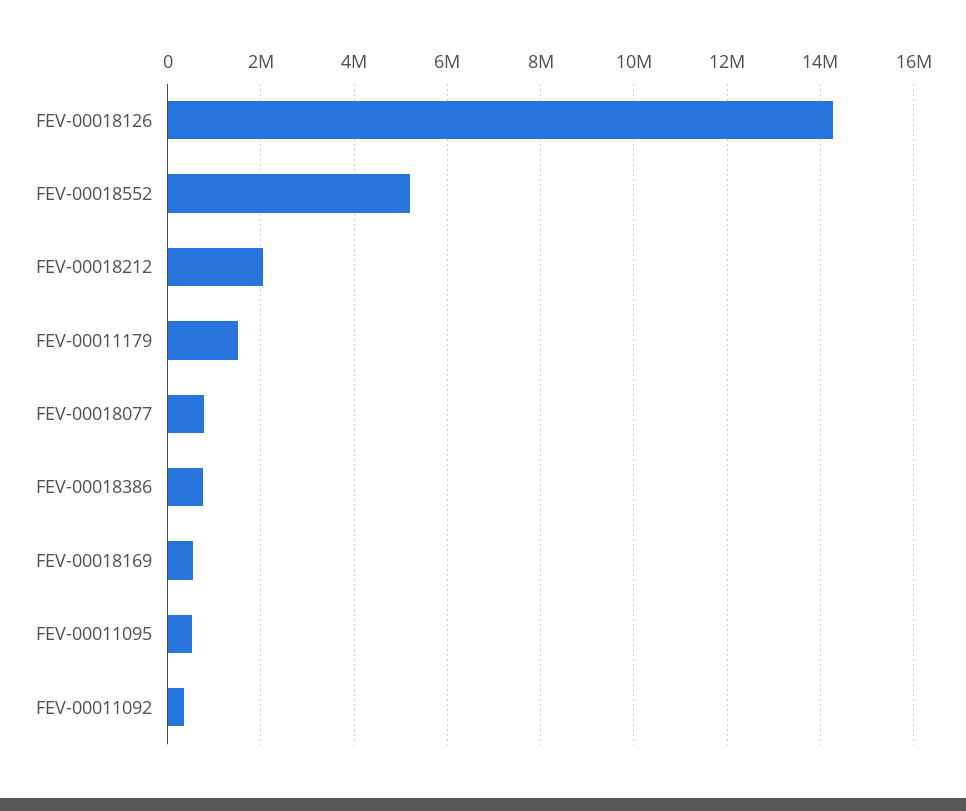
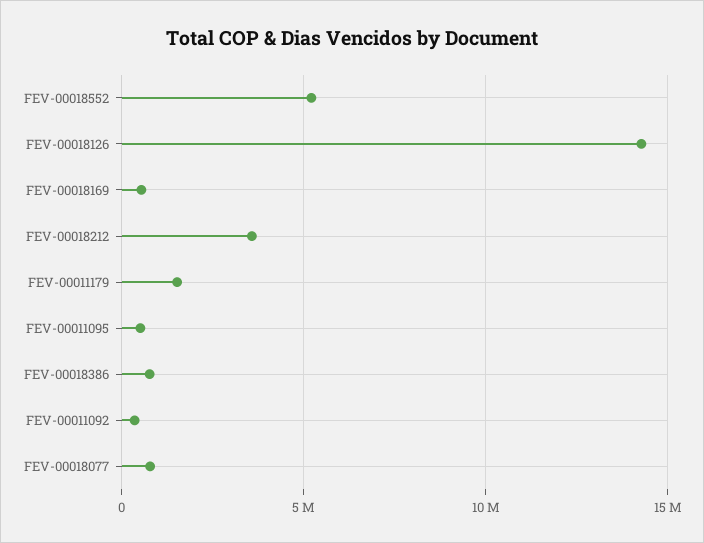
  {
    "FEV-00018126": 14200000,
    "FEV-00018552": 5200000,
-   "FEV-00018212": 2000000,
+   "FEV-00018212": 3500000,
    "FEV-00011179": 1600000,
    "FEV-00018077": 800000,
    "FEV-00018386": 800000,
    "FEV-00018169": 600000,
    "FEV-00011095": 600000,
    "FEV-00011092": 400000
  }

